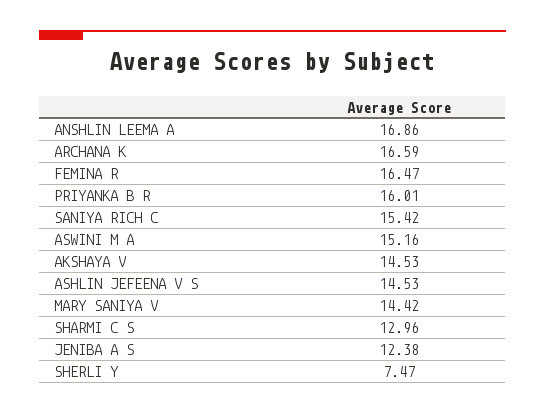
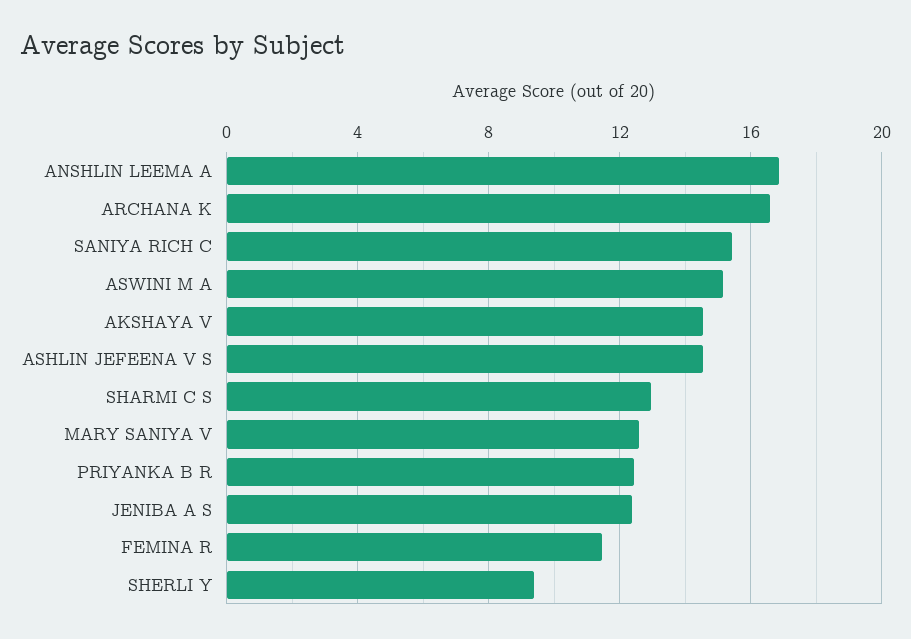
  {
    "ANSHLIN LEEMA A": 16.86,
    "ARCHANA K": 16.59,
-   "FEMINA R": 16.47,
+   "FEMINA R": 11.5,
-   "PRIYANKA B R": 16.01,
+   "PRIYANKA B R": 12.5,
    "SANIYA RICH C": 15.42,
    "ASWINI M A": 15.16,
    "AKSHAYA V": 14.53,
    "ASHLIN JEFEENA V S": 14.53,
-   "MARY SANIYA V": 14.42,
+   "MARY SANIYA V": 12.5,
    "SHARMI C S": 12.96,
    "JENIBA A S": 12.38,
-   "SHERLI Y": 7.47
+   "SHERLI Y": 9.5
  }

